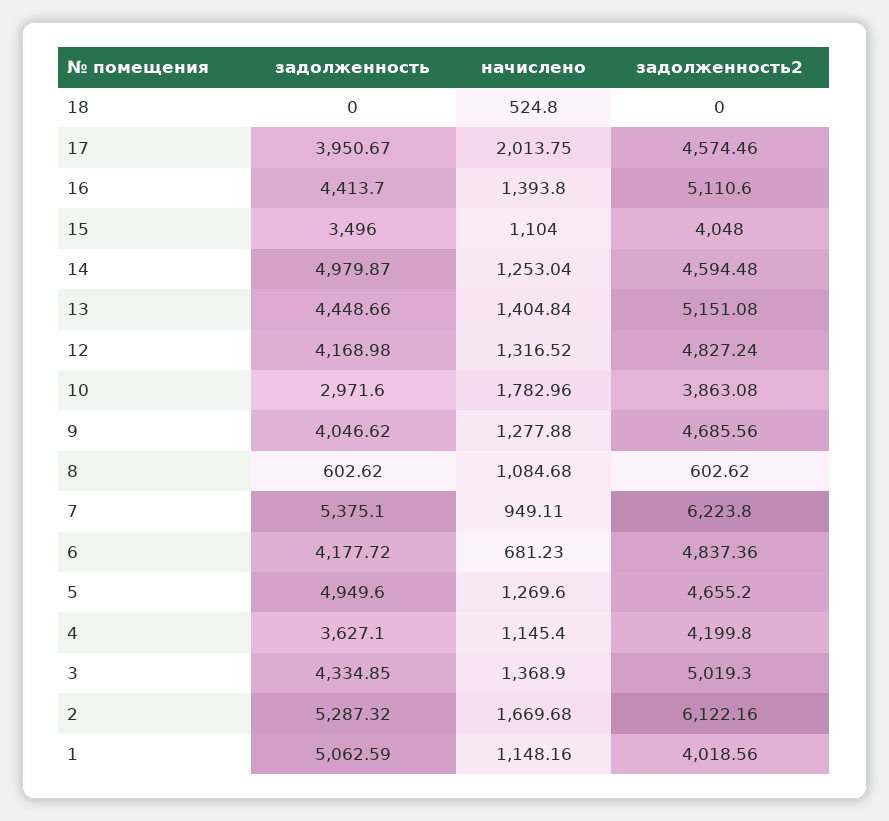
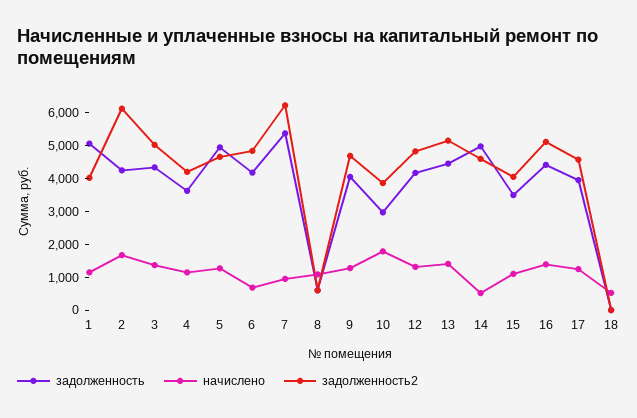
  {
    "задолженность": {
      "18": 0,
      "17": 3950.67,
      "16": 4413.7,
      "15": 3496,
      "14": 4979.87,
      "13": 4448.66,
      "12": 4168.98,
      "10": 2971.6,
      "9": 4046.62,
      "8": 602.62,
      "7": 5375.1,
      "6": 4177.72,
      "5": 4949.6,
      "4": 3627.1,
      "3": 4334.85,
-     "2": 5287.32,
+     "2": 4250,
      "1": 5062.59
    },
    "начислено": {
      "18": 524.8,
-     "17": 2013.75,
+     "17": 1250,
      "16": 1393.8,
      "15": 1104,
-     "14": 1253.04,
+     "14": 500,
      "13": 1404.84,
      "12": 1316.52,
      "10": 1782.96,
      "9": 1277.88,
      "8": 1084.68,
      "7": 949.11,
      "6": 681.23,
      "5": 1269.6,
      "4": 1145.4,
      "3": 1368.9,
      "2": 1669.68,
      "1": 1148.16
    },
    "задолженность2": {
      "18": 0,
      "17": 4574.46,
      "16": 5110.6,
      "15": 4048,
      "14": 4594.48,
      "13": 5151.08,
      "12": 4827.24,
      "10": 3863.08,
      "9": 4685.56,
      "8": 602.62,
      "7": 6223.8,
      "6": 4837.36,
      "5": 4655.2,
      "4": 4199.8,
      "3": 5019.3,
      "2": 6122.16,
      "1": 4018.56
    }
  }

